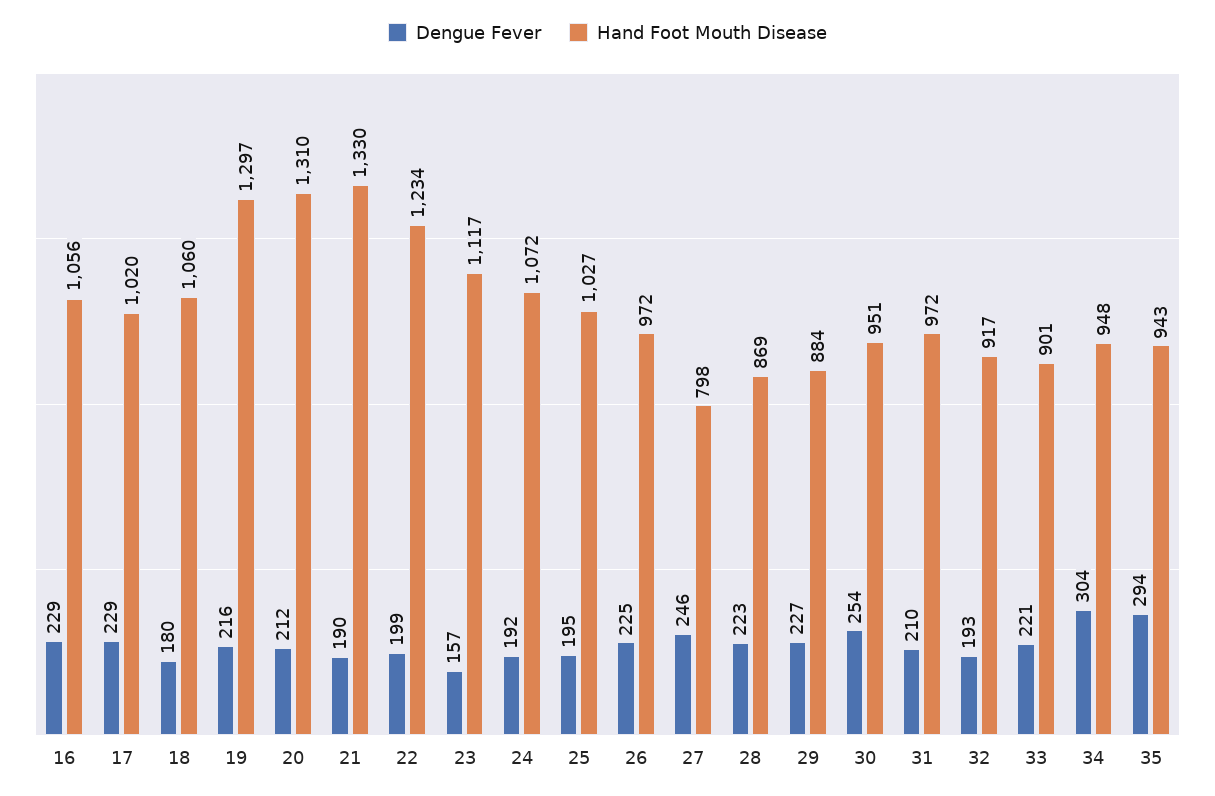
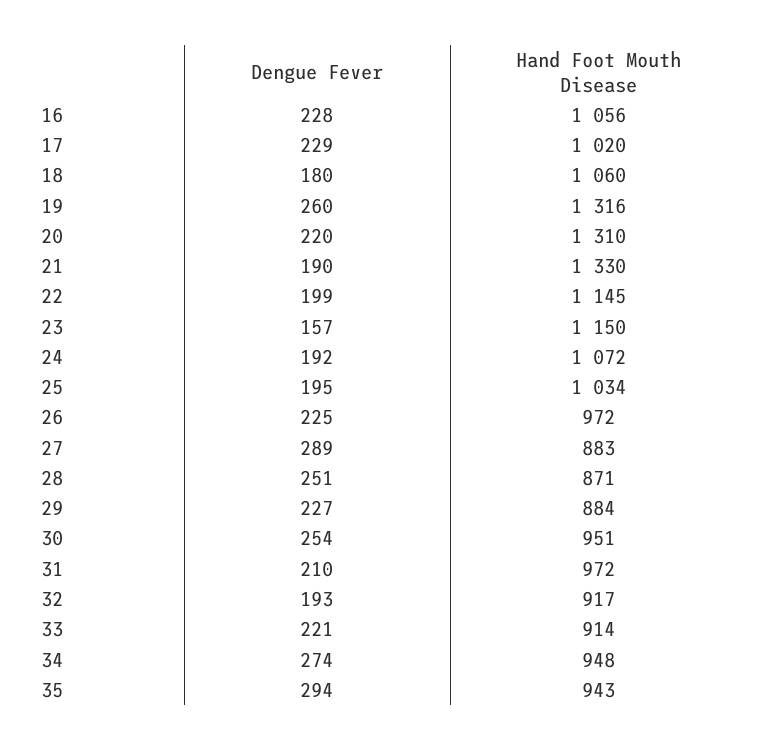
  {
    "Dengue Fever": {
-     "16": 229,
+     "16": 228,
      "17": 229,
      "18": 180,
-     "19": 216,
+     "19": 260,
-     "20": 212,
+     "20": 220,
      "21": 190,
      "22": 199,
      "23": 157,
      "24": 192,
      "25": 195,
      "26": 225,
-     "27": 246,
+     "27": 289,
-     "28": 223,
+     "28": 251,
      "29": 227,
      "30": 254,
      "31": 210,
      "32": 193,
      "33": 221,
-     "34": 304,
+     "34": 274,
      "35": 294
    },
    "Hand Foot Mouth Disease": {
      "16": 1056,
      "17": 1020,
      "18": 1060,
-     "19": 1297,
+     "19": 1316,
      "20": 1310,
      "21": 1330,
-     "22": 1234,
+     "22": 1145,
-     "23": 1117,
+     "23": 1150,
      "24": 1072,
-     "25": 1027,
+     "25": 1034,
      "26": 972,
-     "27": 798,
+     "27": 883,
-     "28": 869,
+     "28": 871,
      "29": 884,
      "30": 951,
      "31": 972,
      "32": 917,
-     "33": 901,
+     "33": 914,
      "34": 948,
      "35": 943
    }
  }

